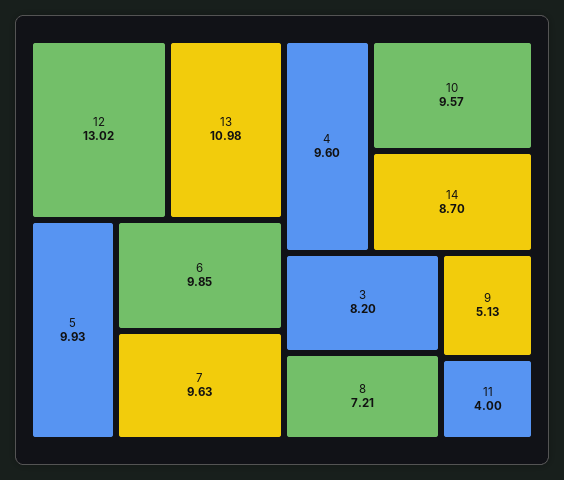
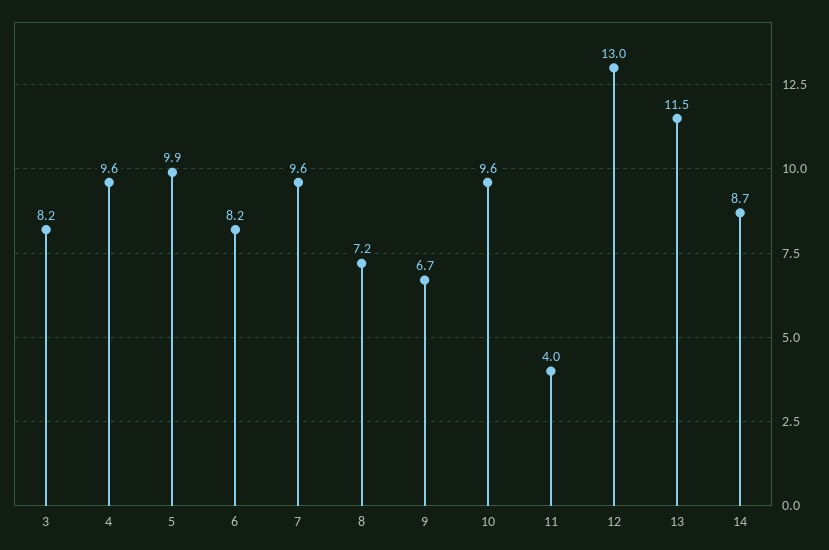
  {
    "12": 13.02,
-   "13": 10.98,
+   "13": 11.5,
    "5": 9.93,
-   "6": 9.85,
+   "6": 8.2,
    "7": 9.63,
    "4": 9.6,
    "10": 9.57,
    "14": 8.7,
    "3": 8.2,
    "8": 7.21,
-   "9": 5.13,
+   "9": 6.7,
    "11": 4
  }

